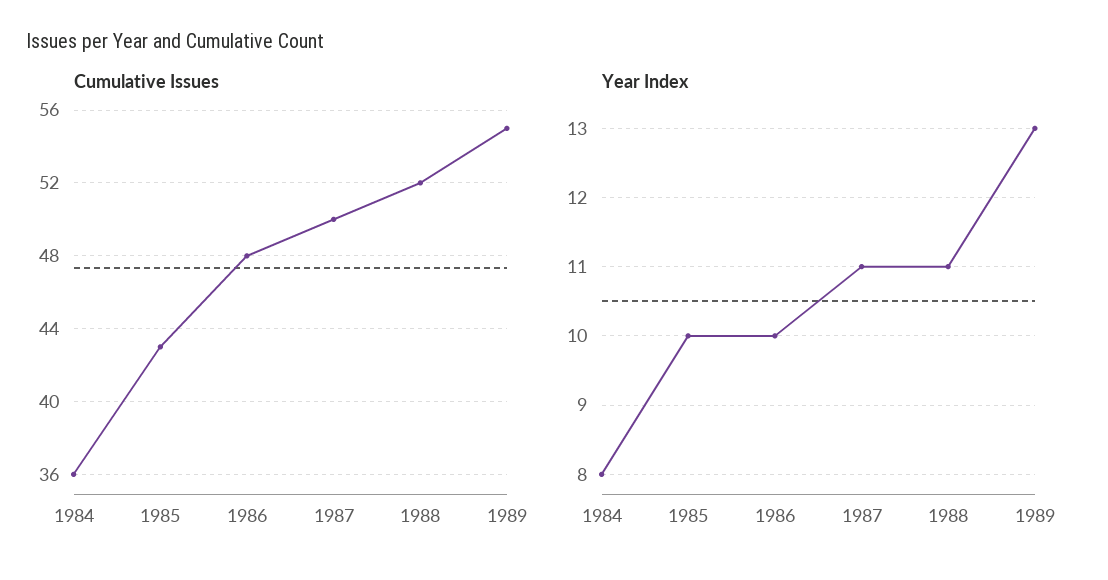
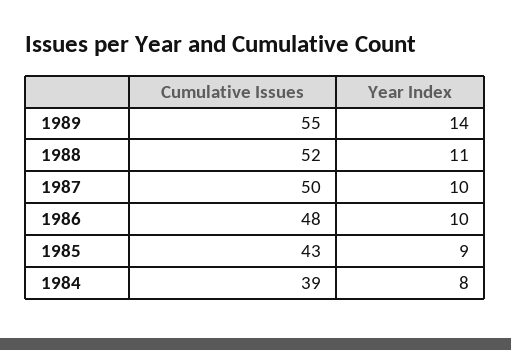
  {
    "Cumulative Issues": {
-     "1984": 36,
+     "1984": 39,
      "1985": 43,
      "1986": 48,
      "1987": 50,
      "1988": 52,
      "1989": 55
    },
    "Year Index": {
      "1984": 8,
-     "1985": 10,
+     "1985": 9,
      "1986": 10,
-     "1987": 11,
+     "1987": 10,
      "1988": 11,
-     "1989": 13
+     "1989": 14
    }
  }

